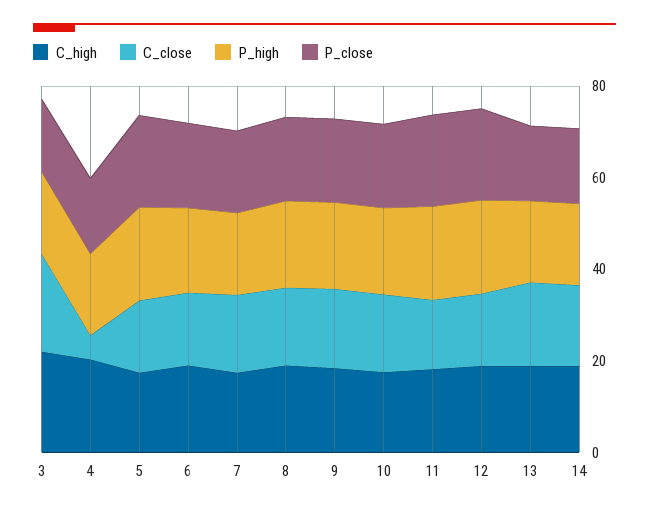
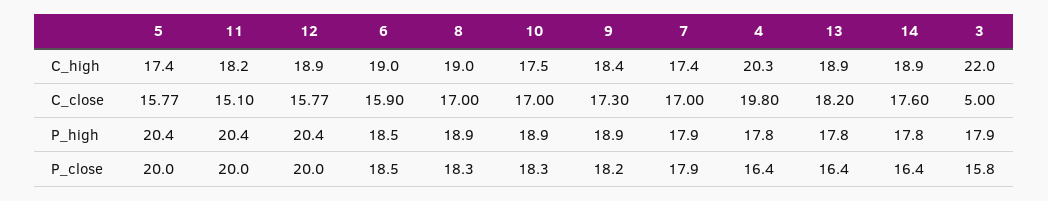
  {
    "C_high": {
      "3": 22,
      "4": 20.3,
      "5": 17.4,
      "6": 19,
      "7": 17.4,
      "8": 19,
      "9": 18.4,
      "10": 17.5,
      "11": 18.2,
      "12": 18.9,
      "13": 18.9,
      "14": 18.9
    },
    "C_close": {
-     "3": 20,
+     "3": 5,
-     "4": 5,
+     "4": 19.8,
      "5": 15.77,
      "6": 15.9,
      "7": 17,
      "8": 17,
      "9": 17.3,
      "10": 17,
      "11": 15.1,
      "12": 15.77,
      "13": 18.2,
      "14": 17.6
    },
    "P_high": {
      "3": 17.9,
      "4": 17.8,
      "5": 20.4,
      "6": 18.5,
      "7": 17.9,
      "8": 18.9,
      "9": 18.9,
      "10": 18.9,
      "11": 20.4,
      "12": 20.4,
      "13": 17.8,
      "14": 17.8
    },
    "P_close": {
      "3": 15.8,
      "4": 16.4,
      "5": 20,
      "6": 18.5,
      "7": 17.9,
      "8": 18.3,
      "9": 18.2,
      "10": 18.3,
      "11": 20,
      "12": 20,
      "13": 16.4,
      "14": 16.4
    }
  }

